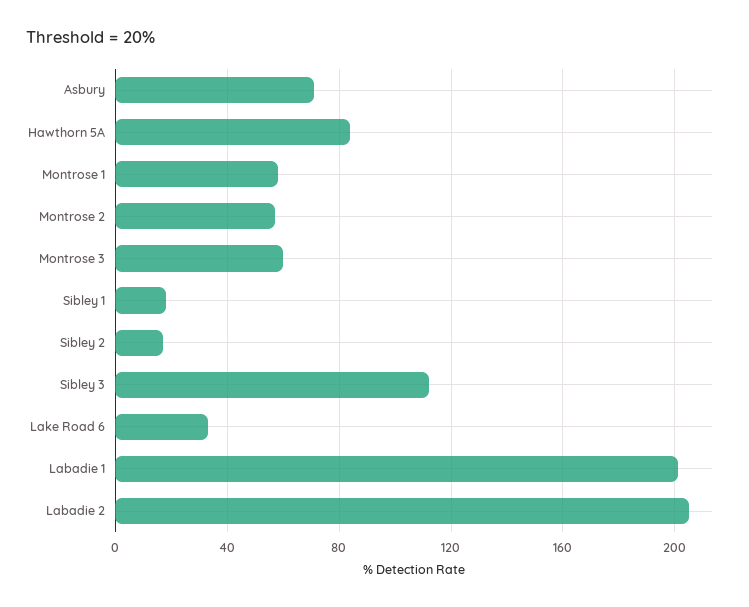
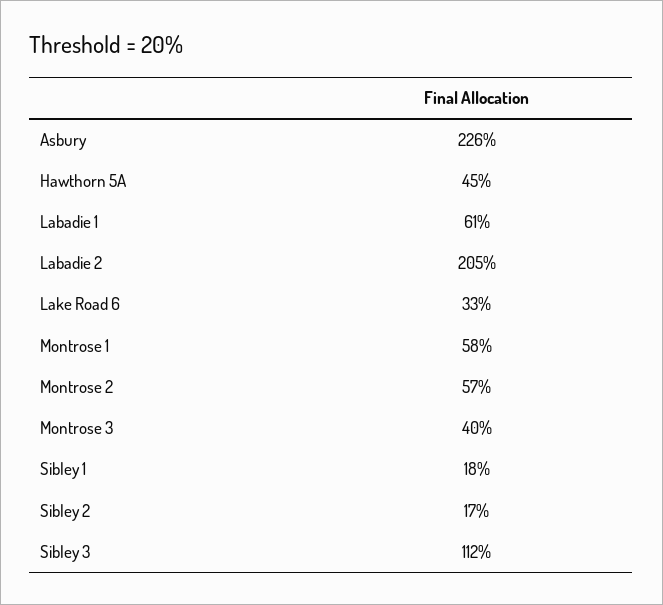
  {
-   "Asbury": 70,
+   "Asbury": 226,
-   "Hawthorn 5A": 85,
+   "Hawthorn 5A": 45,
    "Montrose 1": 58,
    "Montrose 2": 57,
-   "Montrose 3": 60,
+   "Montrose 3": 40,
    "Sibley 1": 18,
    "Sibley 2": 17,
    "Sibley 3": 112,
    "Lake Road 6": 33,
-   "Labadie 1": 200,
+   "Labadie 1": 61,
    "Labadie 2": 205
  }

